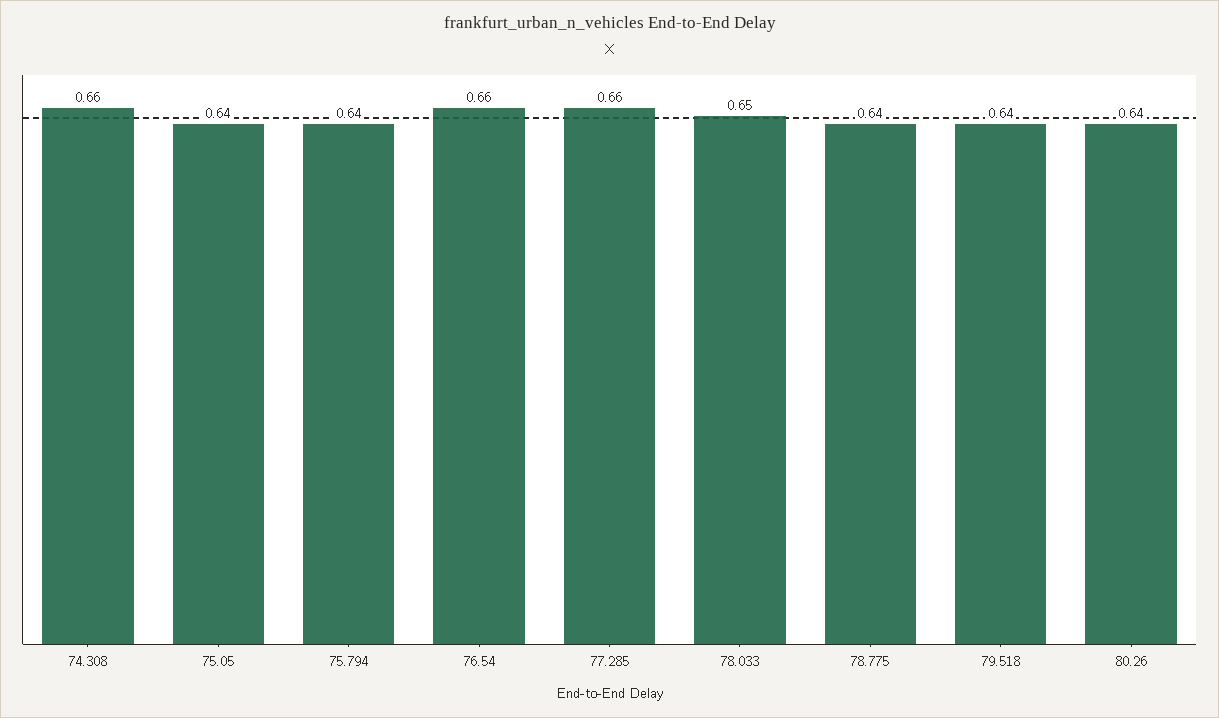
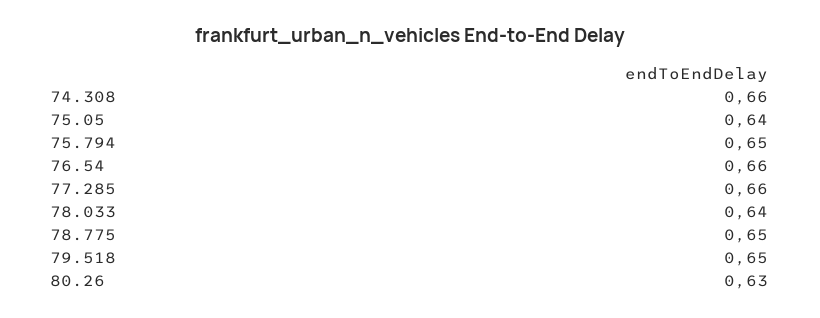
  {
    "74.308": 0.66,
    "75.05": 0.64,
-   "75.794": 0.64,
+   "75.794": 0.65,
    "76.54": 0.66,
    "77.285": 0.66,
-   "78.033": 0.65,
+   "78.033": 0.64,
-   "78.775": 0.64,
+   "78.775": 0.65,
-   "79.518": 0.64,
+   "79.518": 0.65,
-   "80.26": 0.64
+   "80.26": 0.63
  }

